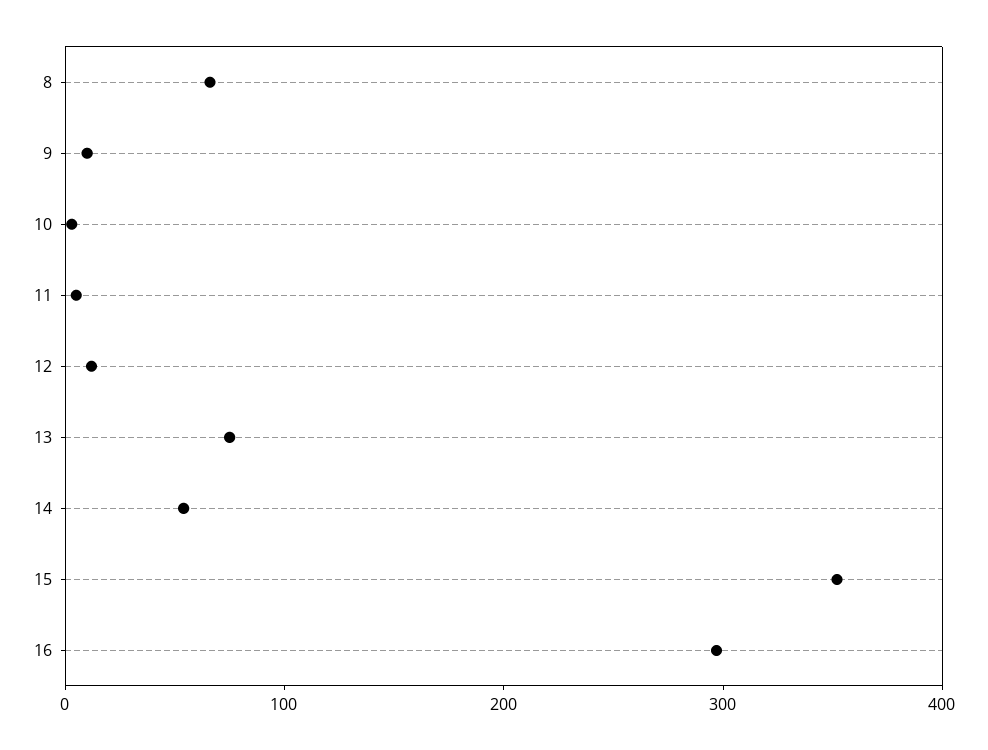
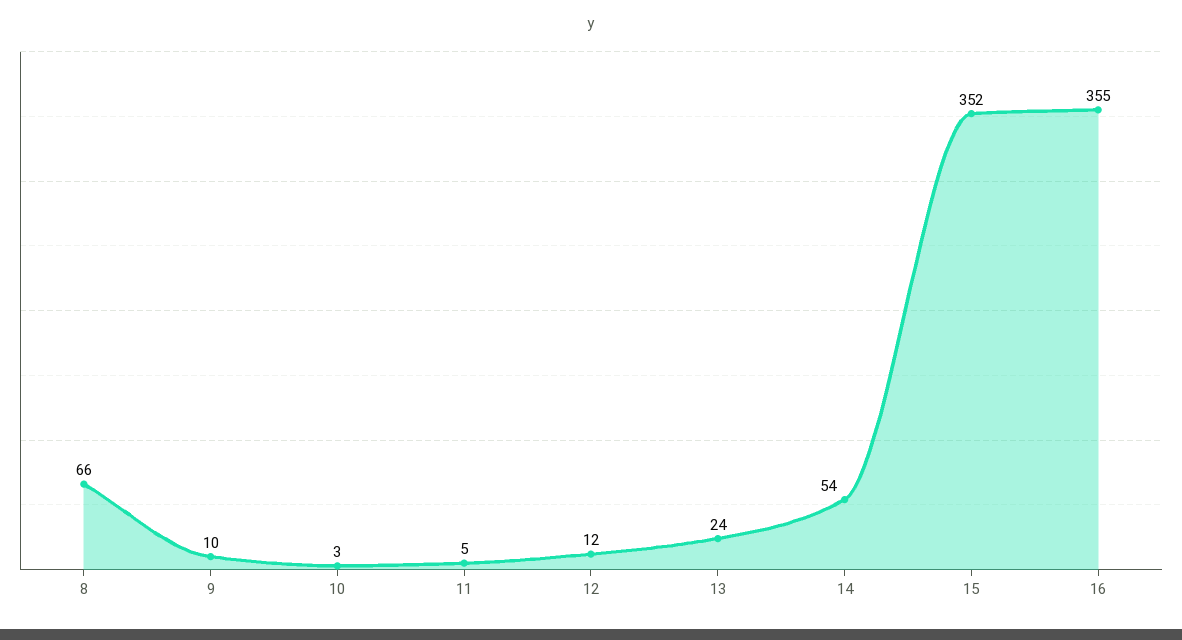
  {
    "8": 66,
    "9": 10,
    "10": 3,
    "11": 5,
    "12": 12,
-   "13": 80,
+   "13": 24,
    "14": 54,
    "15": 352,
-   "16": 300
+   "16": 355
  }

